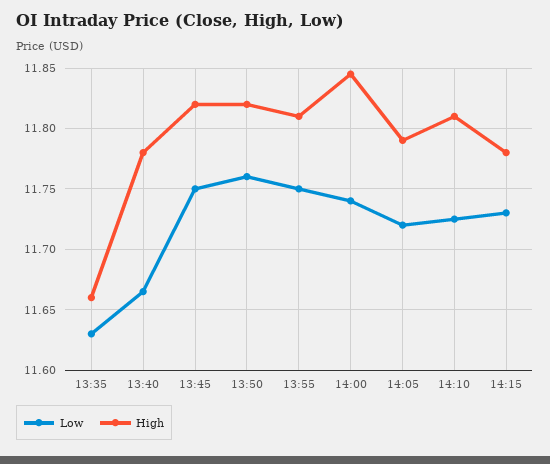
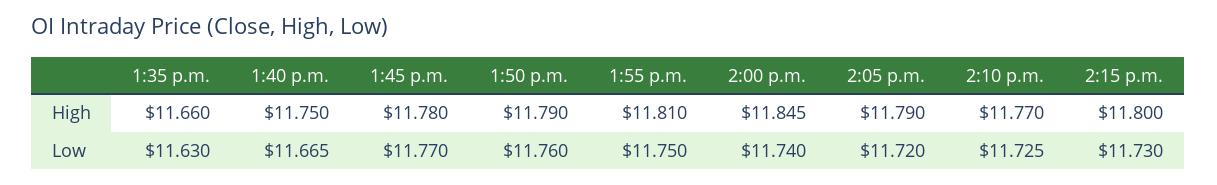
  {
    "Low": {
      "13:35": 11.63,
      "13:40": 11.665,
-     "13:45": 11.75,
+     "13:45": 11.77,
      "13:50": 11.76,
      "13:55": 11.75,
      "14:00": 11.74,
      "14:05": 11.72,
      "14:10": 11.725,
      "14:15": 11.73
    },
    "High": {
      "13:35": 11.66,
-     "13:40": 11.78,
+     "13:40": 11.75,
-     "13:45": 11.82,
+     "13:45": 11.78,
-     "13:50": 11.82,
+     "13:50": 11.79,
      "13:55": 11.81,
      "14:00": 11.845,
      "14:05": 11.79,
-     "14:10": 11.81,
+     "14:10": 11.77,
-     "14:15": 11.78
+     "14:15": 11.8
    }
  }

